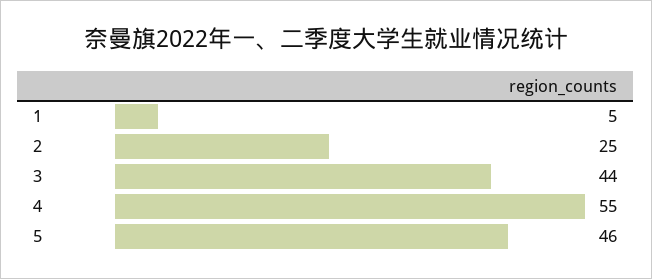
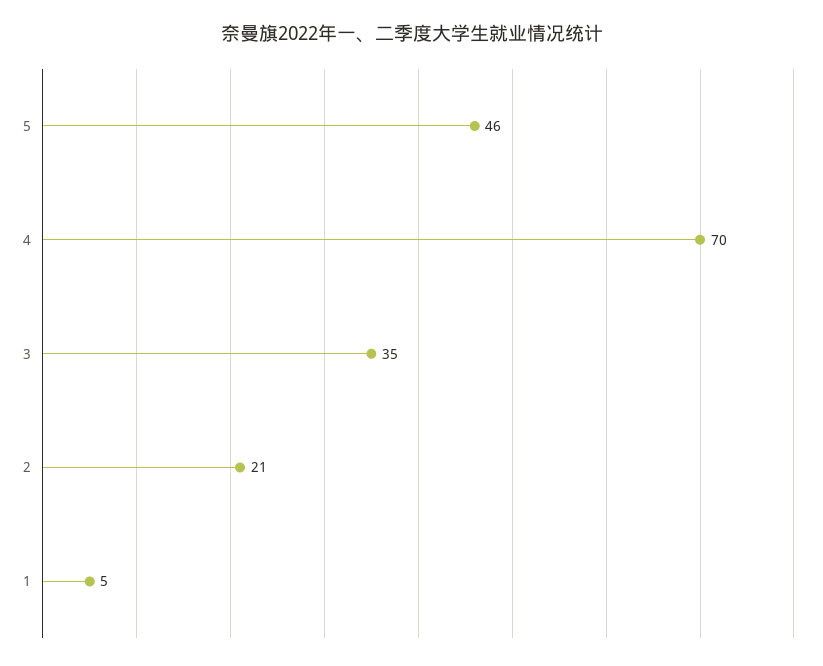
  {
    "1": 5,
-   "2": 25,
+   "2": 21,
-   "3": 44,
+   "3": 35,
-   "4": 55,
+   "4": 70,
    "5": 46
  }

